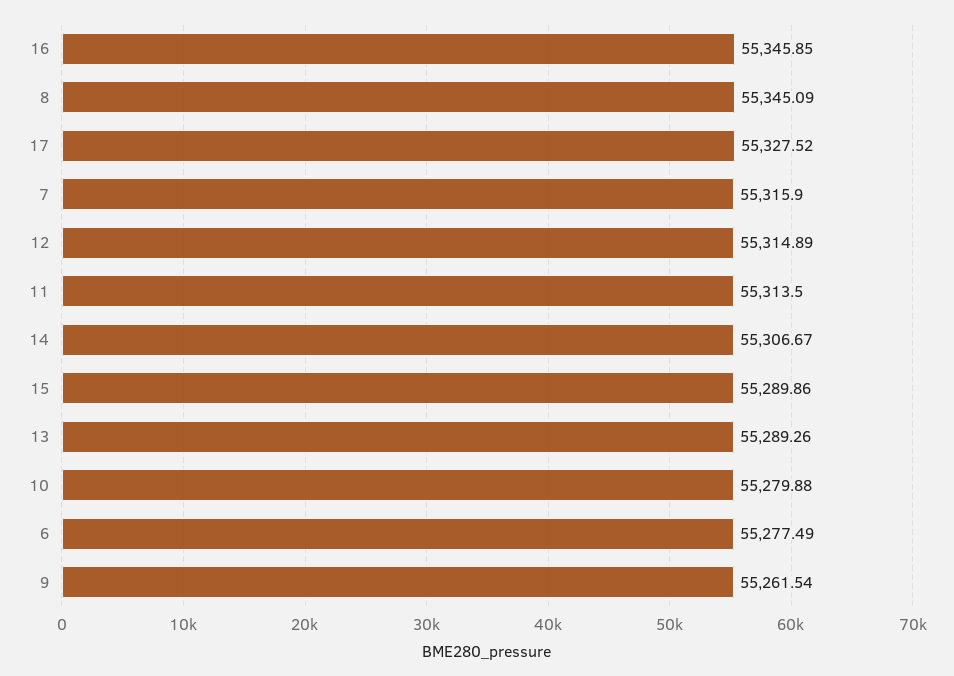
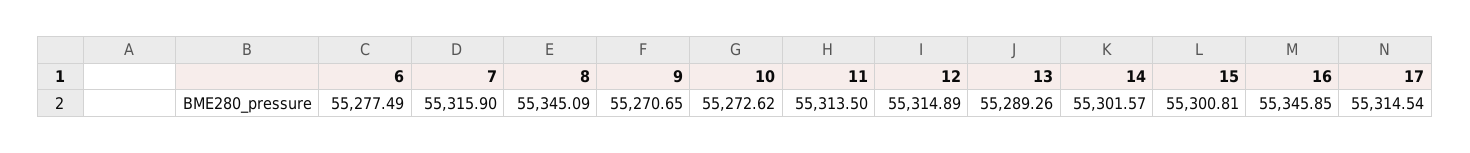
  {
    "16": 55345.85,
    "8": 55345.09,
-   "17": 55327.52,
+   "17": 55314.54,
    "7": 55315.9,
    "12": 55314.89,
    "11": 55313.5,
-   "14": 55306.67,
+   "14": 55301.57,
-   "15": 55289.86,
+   "15": 55300.81,
    "13": 55289.26,
-   "10": 55279.88,
+   "10": 55272.62,
    "6": 55277.49,
-   "9": 55261.54
+   "9": 55270.65
  }

